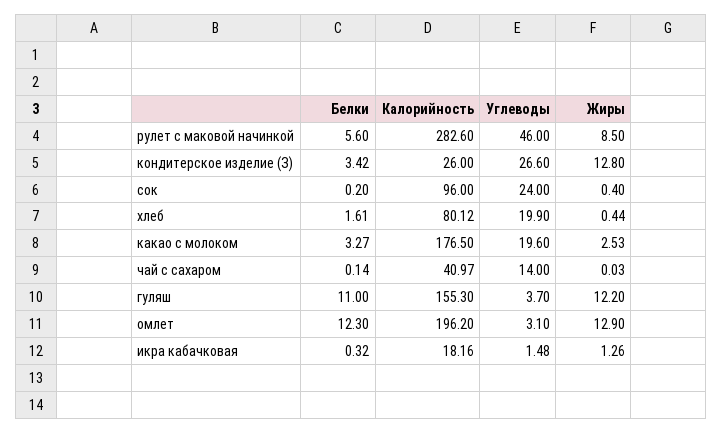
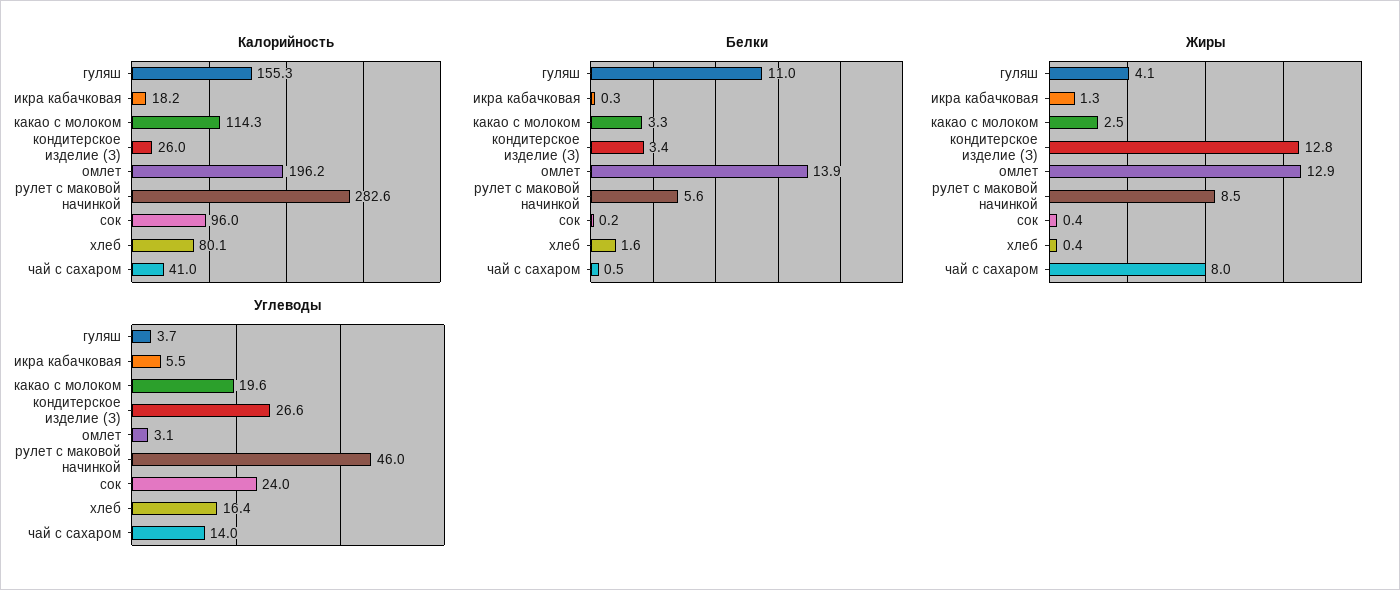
  {
    "Белки": {
      "рулет с маковой начинкой": 5.6,
      "кондитерское изделие (З)": 3.42,
      "сок": 0.2,
      "хлеб": 1.61,
      "какао с молоком": 3.27,
-     "чай с сахаром": 0.14,
+     "чай с сахаром": 0.5,
      "гуляш": 11,
-     "омлет": 12.3,
+     "омлет": 13.9,
      "икра кабачковая": 0.32
    },
    "Калорийность": {
      "рулет с маковой начинкой": 282.6,
      "кондитерское изделие (З)": 26,
      "сок": 96,
      "хлеб": 80.12,
-     "какао с молоком": 176.5,
+     "какао с молоком": 114.3,
      "чай с сахаром": 40.97,
      "гуляш": 155.3,
      "омлет": 196.2,
      "икра кабачковая": 18.16
    },
    "Углеводы": {
      "рулет с маковой начинкой": 46,
      "кондитерское изделие (З)": 26.6,
      "сок": 24,
-     "хлеб": 19.9,
+     "хлеб": 16.4,
      "какао с молоком": 19.6,
      "чай с сахаром": 14,
      "гуляш": 3.7,
      "омлет": 3.1,
-     "икра кабачковая": 1.48
+     "икра кабачковая": 5.5
    },
    "Жиры": {
      "рулет с маковой начинкой": 8.5,
      "кондитерское изделие (З)": 12.8,
      "сок": 0.4,
      "хлеб": 0.44,
      "какао с молоком": 2.53,
-     "чай с сахаром": 0.03,
+     "чай с сахаром": 8,
-     "гуляш": 12.2,
+     "гуляш": 4.1,
      "омлет": 12.9,
      "икра кабачковая": 1.26
    }
  }

